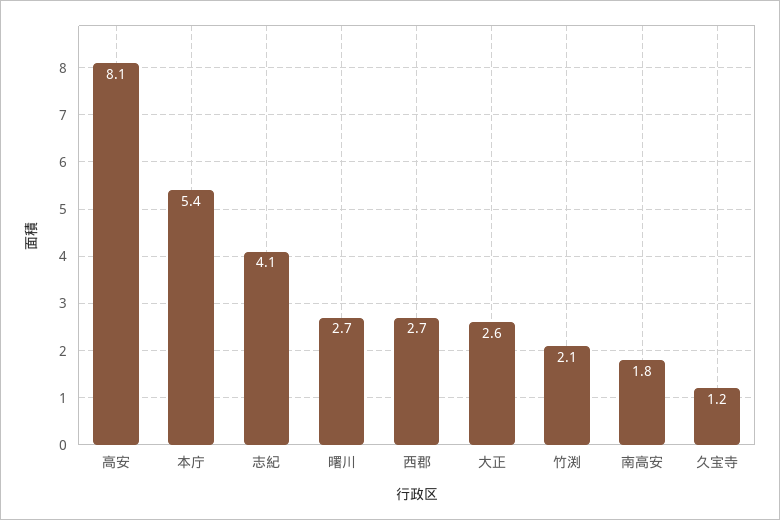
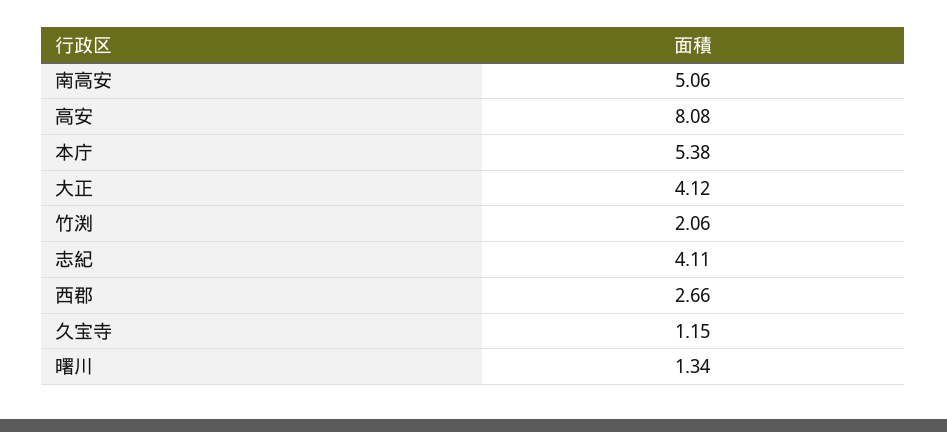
  {
    "高安": 8.08,
    "本庁": 5.38,
    "志紀": 4.11,
-   "曙川": 2.7,
+   "曙川": 1.34,
    "西郡": 2.66,
-   "大正": 2.6,
+   "大正": 4.12,
    "竹渕": 2.06,
-   "南高安": 1.8,
+   "南高安": 5.06,
    "久宝寺": 1.15
  }

